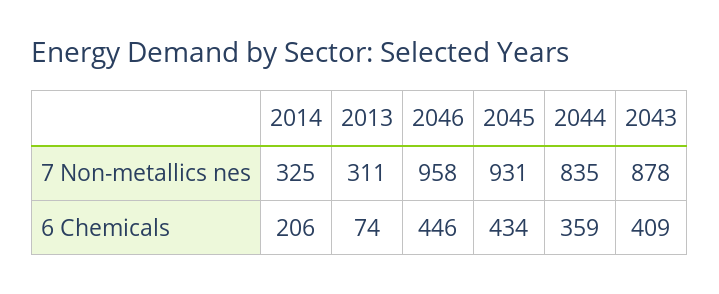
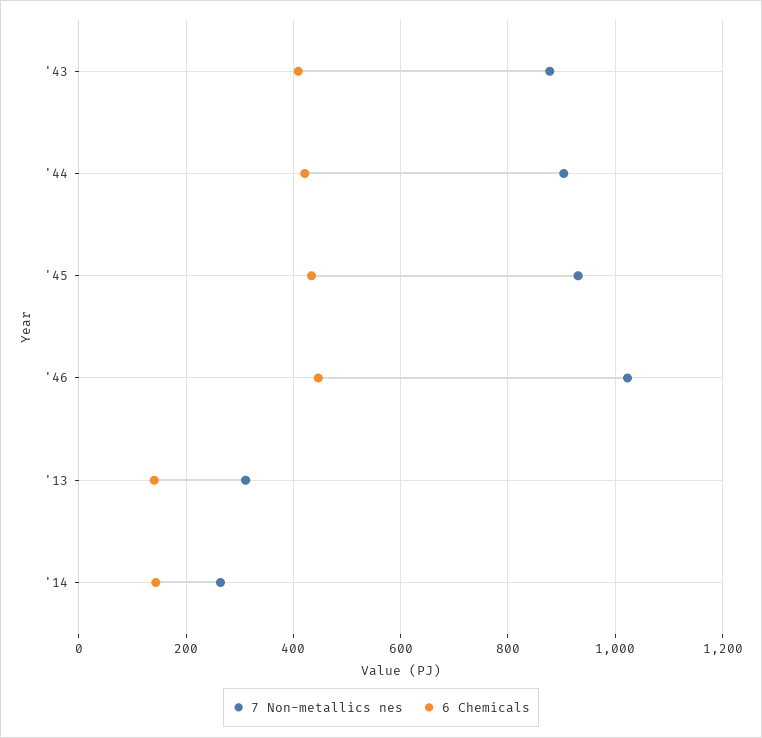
  {
    "7 Non-metallics nes": {
-     "2014": 325,
+     "2014": 260,
      "2013": 311,
-     "2046": 958,
+     "2046": 1020,
      "2045": 931,
-     "2044": 835,
+     "2044": 900,
      "2043": 878
    },
    "6 Chemicals": {
-     "2014": 206,
+     "2014": 140,
-     "2013": 74,
+     "2013": 140,
      "2046": 446,
      "2045": 434,
-     "2044": 359,
+     "2044": 420,
      "2043": 409
    }
  }

